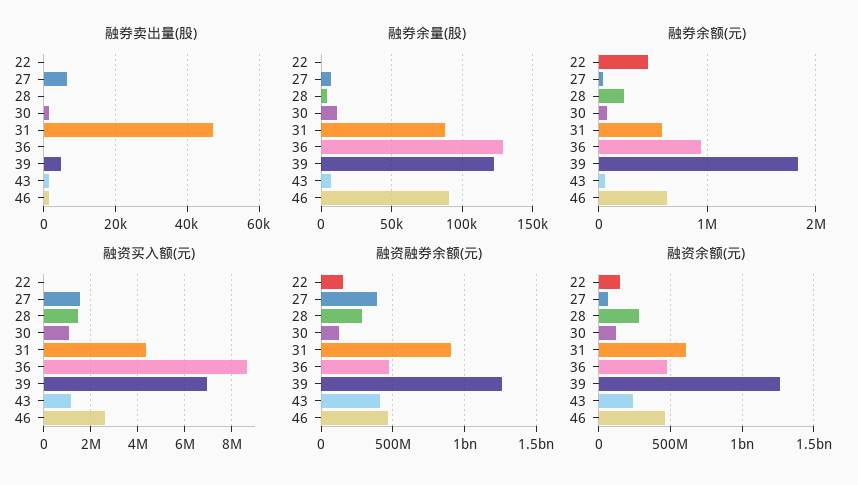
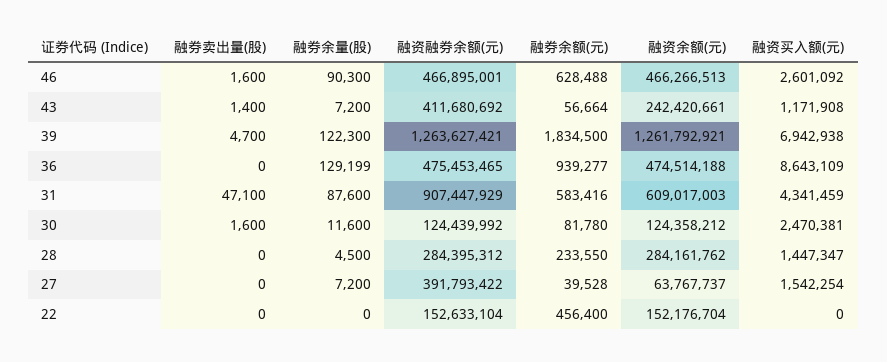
  {
    "融券卖出量(股)": {
      "22": 0,
-     "27": 6000,
+     "27": 0,
      "28": 0,
      "30": 1600,
      "31": 47100,
      "36": 0,
      "39": 4700,
      "43": 1400,
      "46": 1600
    },
    "融券余量(股)": {
      "22": 0,
      "27": 7200,
      "28": 4500,
      "30": 11600,
      "31": 87600,
      "36": 129199,
      "39": 122300,
      "43": 7200,
      "46": 90300
    },
    "融券余额(元)": {
      "22": 456400,
      "27": 39528,
      "28": 233550,
      "30": 81780,
      "31": 583416,
      "36": 939277,
      "39": 1834500,
      "43": 56664,
      "46": 628488
    },
    "融资买入额(元)": {
      "22": 0,
      "27": 1542254,
      "28": 1447347,
-     "30": 1000000,
+     "30": 2470381,
      "31": 4341459,
      "36": 8643109,
      "39": 6942938,
      "43": 1171908,
      "46": 2601092
    },
    "融资融券余额(元)": {
      "22": 152633104,
      "27": 391793422,
      "28": 284395312,
      "30": 124439992,
      "31": 907447929,
      "36": 475453465,
      "39": 1263627421,
      "43": 411680692,
      "46": 466895001
    },
    "融资余额(元)": {
      "22": 152176704,
      "27": 63767737,
      "28": 284161762,
      "30": 124358212,
      "31": 609017003,
      "36": 474514188,
      "39": 1261792921,
      "43": 242420661,
      "46": 466266513
    }
  }

